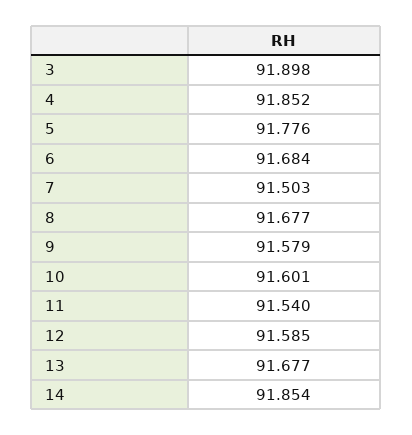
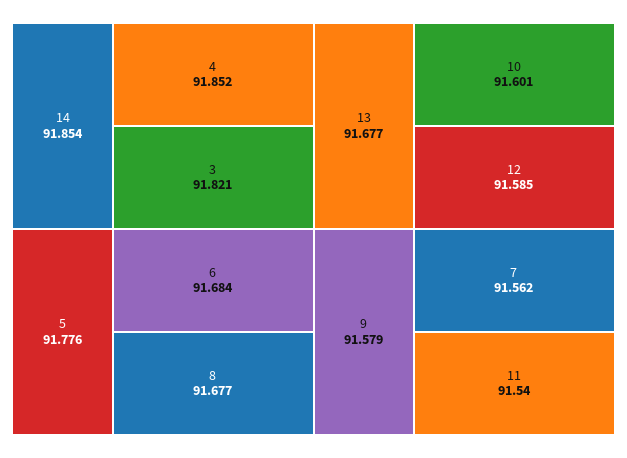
  {
-   "3": 91.898,
+   "3": 91.821,
    "4": 91.852,
    "5": 91.776,
    "6": 91.684,
-   "7": 91.503,
+   "7": 91.562,
    "8": 91.677,
    "9": 91.579,
    "10": 91.601,
    "11": 91.54,
    "12": 91.585,
    "13": 91.677,
    "14": 91.854
  }

